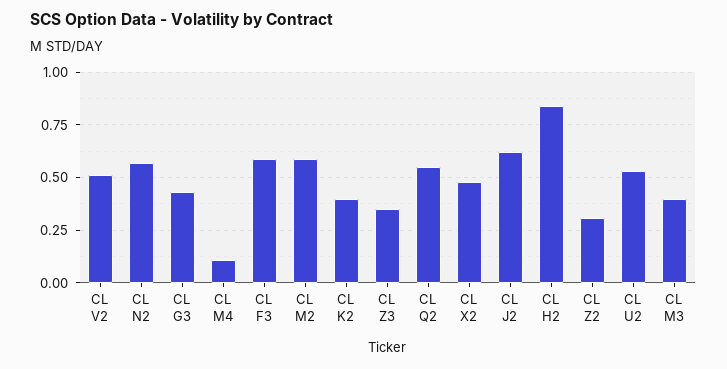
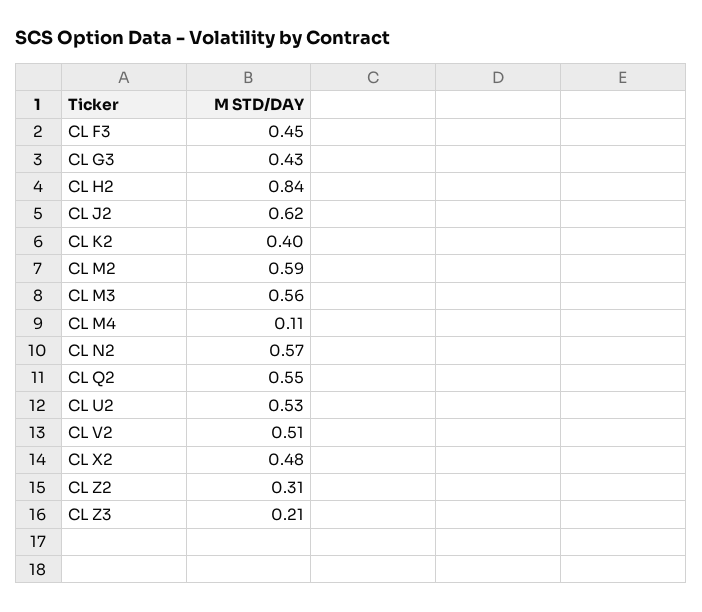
  {
    "CL V2": 0.51,
    "CL N2": 0.57,
    "CL G3": 0.43,
    "CL M4": 0.11,
-   "CL F3": 0.6,
+   "CL F3": 0.45,
    "CL M2": 0.59,
    "CL K2": 0.4,
-   "CL Z3": 0.35,
+   "CL Z3": 0.21,
    "CL Q2": 0.55,
    "CL X2": 0.48,
    "CL J2": 0.62,
    "CL H2": 0.84,
    "CL Z2": 0.31,
    "CL U2": 0.53,
-   "CL M3": 0.4
+   "CL M3": 0.56
  }

